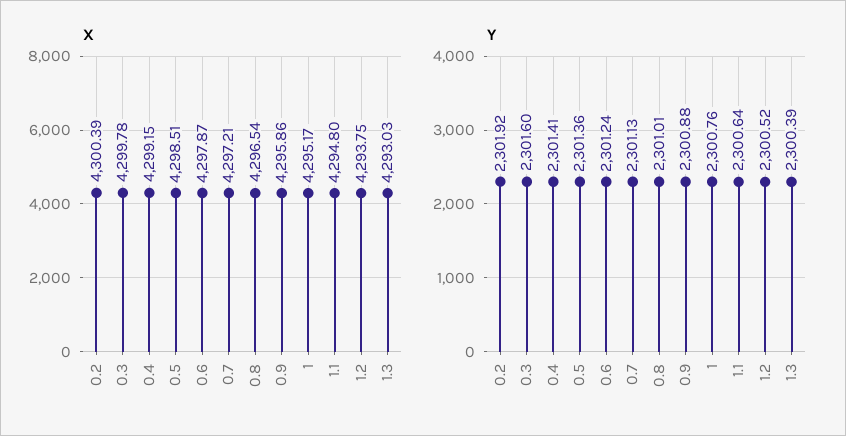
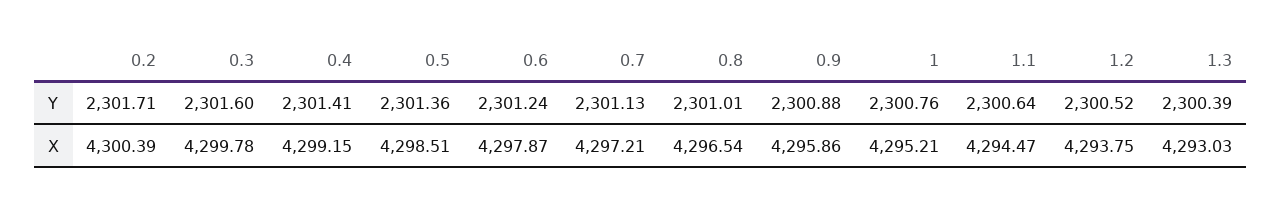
  {
    "X": {
      "0.2": 4300.39,
      "0.3": 4299.78,
      "0.4": 4299.15,
      "0.5": 4298.51,
      "0.6": 4297.87,
      "0.7": 4297.21,
      "0.8": 4296.54,
      "0.9": 4295.86,
-     "1": 4295.17,
+     "1": 4295.21,
-     "1.1": 4294.8,
+     "1.1": 4294.47,
      "1.2": 4293.75,
      "1.3": 4293.03
    },
    "Y": {
-     "0.2": 2301.92,
+     "0.2": 2301.71,
      "0.3": 2301.6,
      "0.4": 2301.41,
      "0.5": 2301.36,
      "0.6": 2301.24,
      "0.7": 2301.13,
      "0.8": 2301.01,
      "0.9": 2300.88,
      "1": 2300.76,
      "1.1": 2300.64,
      "1.2": 2300.52,
      "1.3": 2300.39
    }
  }

